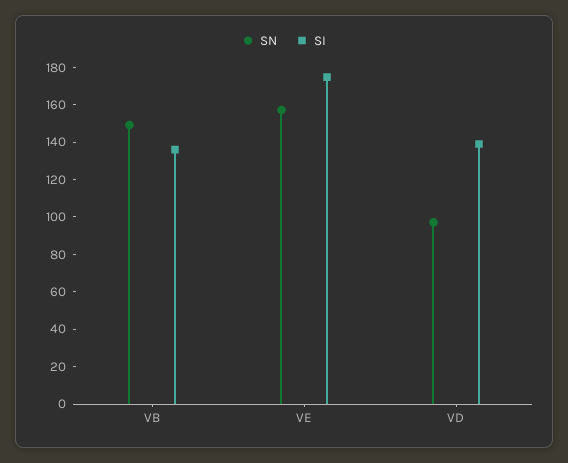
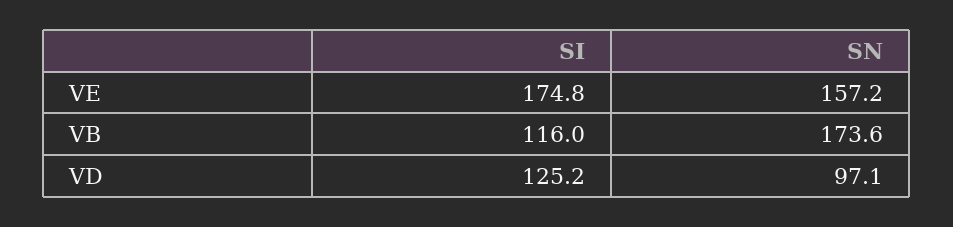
  {
    "SN": {
-     "VB": 150,
+     "VB": 173.6,
      "VE": 157.2,
      "VD": 97.1
    },
    "SI": {
-     "VB": 135,
+     "VB": 116,
      "VE": 174.8,
-     "VD": 140
+     "VD": 125.2
    }
  }

